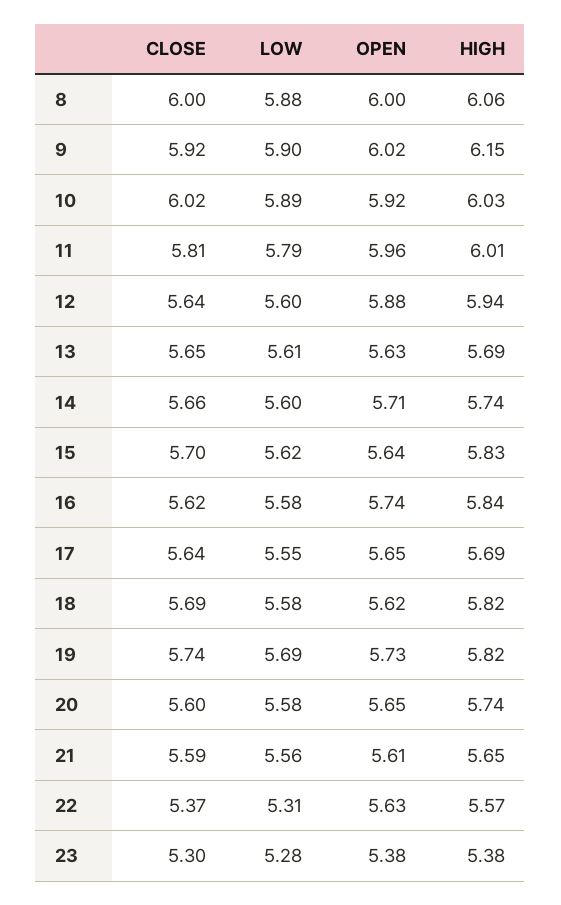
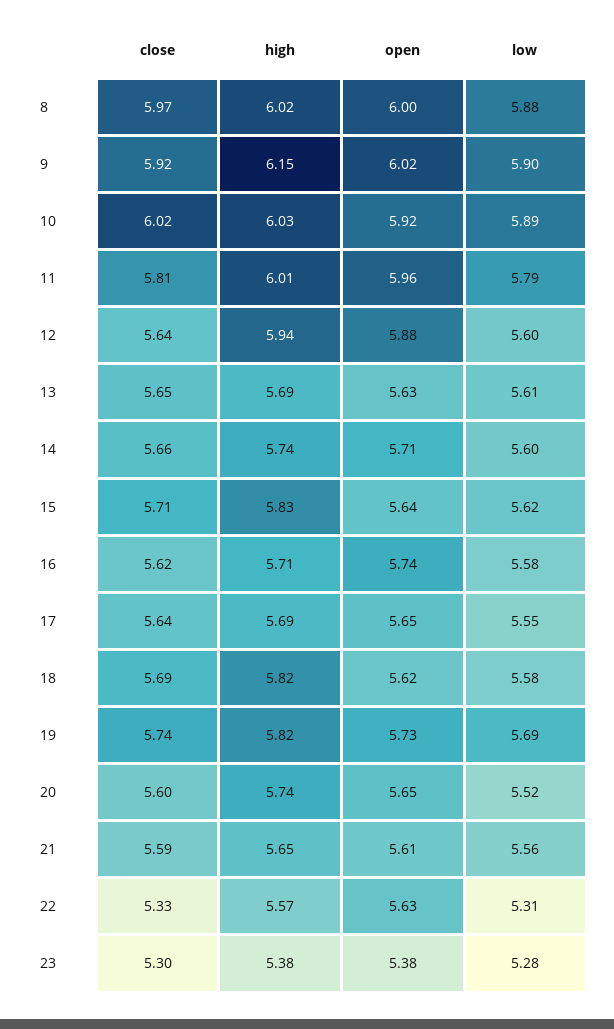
  {
    "CLOSE": {
-     "8": 6,
+     "8": 5.97,
      "9": 5.92,
      "10": 6.02,
      "11": 5.81,
      "12": 5.64,
      "13": 5.65,
      "14": 5.66,
-     "15": 5.7,
+     "15": 5.71,
      "16": 5.62,
      "17": 5.64,
      "18": 5.69,
      "19": 5.74,
      "20": 5.6,
      "21": 5.59,
-     "22": 5.37,
+     "22": 5.33,
      "23": 5.3
    },
    "LOW": {
      "8": 5.88,
      "9": 5.9,
      "10": 5.89,
      "11": 5.79,
      "12": 5.6,
      "13": 5.61,
      "14": 5.6,
      "15": 5.62,
      "16": 5.58,
      "17": 5.55,
      "18": 5.58,
      "19": 5.69,
-     "20": 5.58,
+     "20": 5.52,
      "21": 5.56,
      "22": 5.31,
      "23": 5.28
    },
    "OPEN": {
      "8": 6,
      "9": 6.02,
      "10": 5.92,
      "11": 5.96,
      "12": 5.88,
      "13": 5.63,
      "14": 5.71,
      "15": 5.64,
      "16": 5.74,
      "17": 5.65,
      "18": 5.62,
      "19": 5.73,
      "20": 5.65,
      "21": 5.61,
      "22": 5.63,
      "23": 5.38
    },
    "HIGH": {
-     "8": 6.06,
+     "8": 6.02,
      "9": 6.15,
      "10": 6.03,
      "11": 6.01,
      "12": 5.94,
      "13": 5.69,
      "14": 5.74,
      "15": 5.83,
-     "16": 5.84,
+     "16": 5.71,
      "17": 5.69,
      "18": 5.82,
      "19": 5.82,
      "20": 5.74,
      "21": 5.65,
      "22": 5.57,
      "23": 5.38
    }
  }

